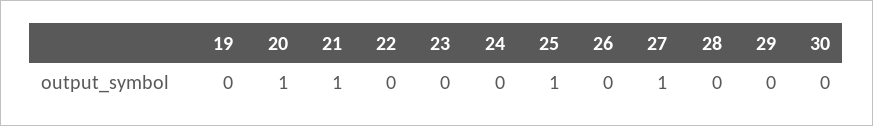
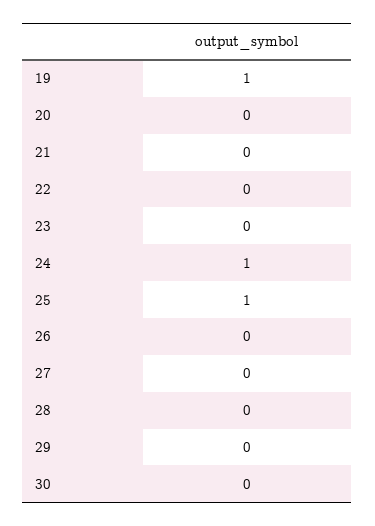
  {
-   "19": 0,
+   "19": 1,
-   "20": 1,
+   "20": 0,
-   "21": 1,
+   "21": 0,
    "22": 0,
    "23": 0,
-   "24": 0,
+   "24": 1,
    "25": 1,
    "26": 0,
-   "27": 1,
+   "27": 0,
    "28": 0,
    "29": 0,
    "30": 0
  }

